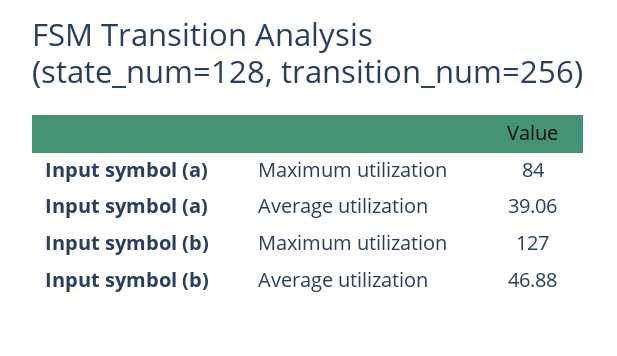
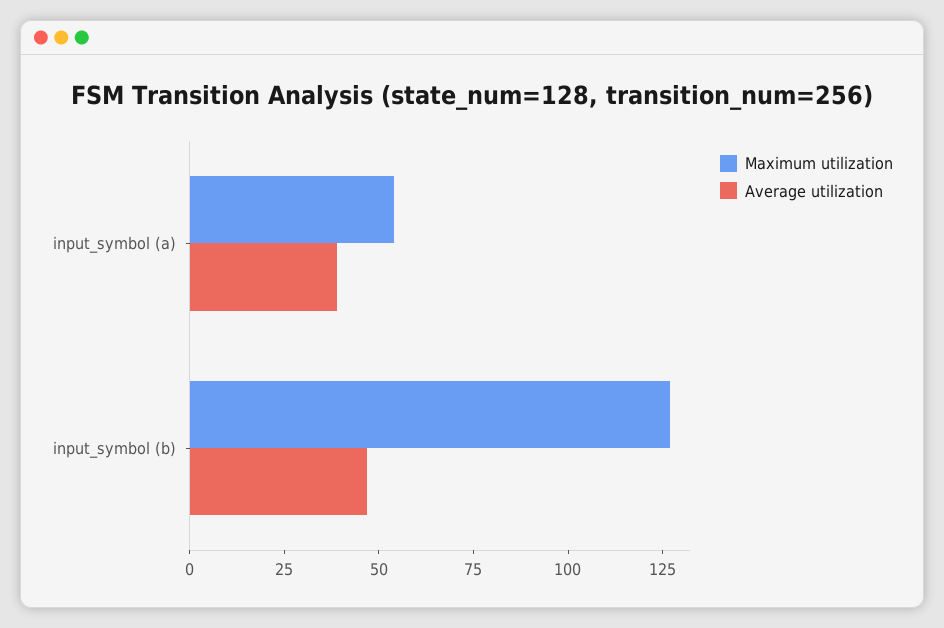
  {
    "Maximum utilization": {
-     "Input symbol (a)": 84,
+     "Input symbol (a)": 55,
      "Input symbol (b)": 127
    },
    "Average utilization": {
      "Input symbol (a)": 39.06,
      "Input symbol (b)": 46.88
    }
  }

